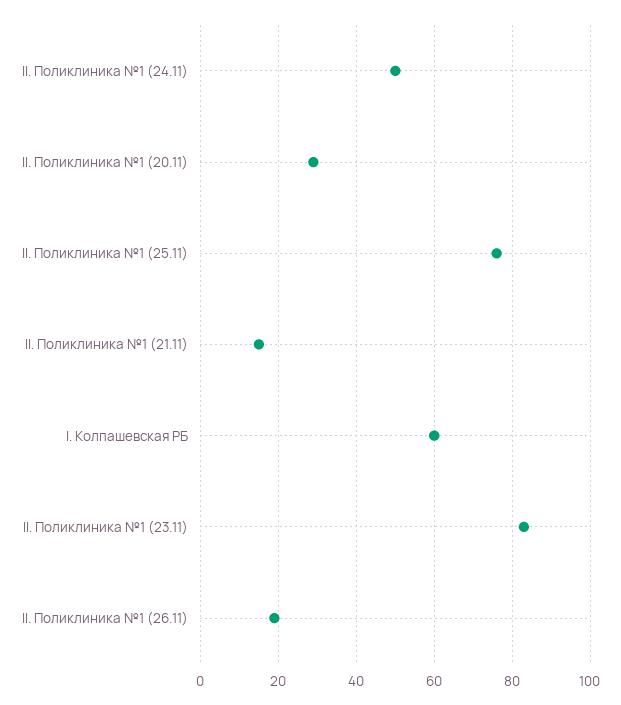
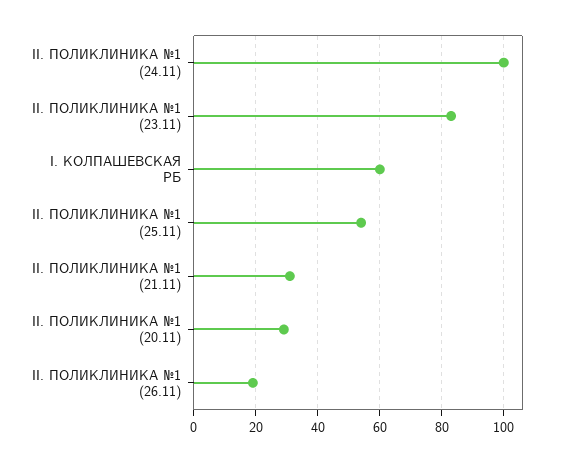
  {
-   "II. Поликлиника №1 (24.11)": 50,
+   "II. Поликлиника №1 (24.11)": 100,
    "II. Поликлиника №1 (20.11)": 30,
-   "II. Поликлиника №1 (25.11)": 75,
+   "II. Поликлиника №1 (25.11)": 55,
-   "II. Поликлиника №1 (21.11)": 15,
+   "II. Поликлиника №1 (21.11)": 30,
    "I. Колпашевская РБ": 60,
    "II. Поликлиника №1 (23.11)": 85,
    "II. Поликлиника №1 (26.11)": 20
  }

